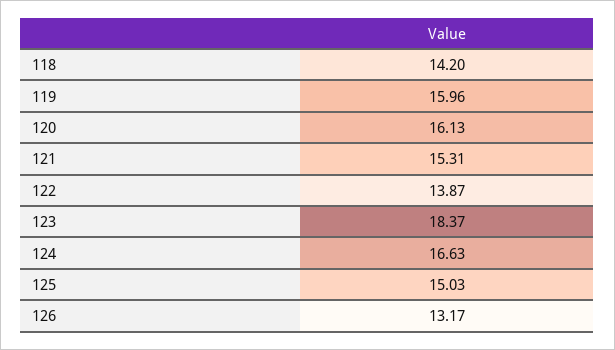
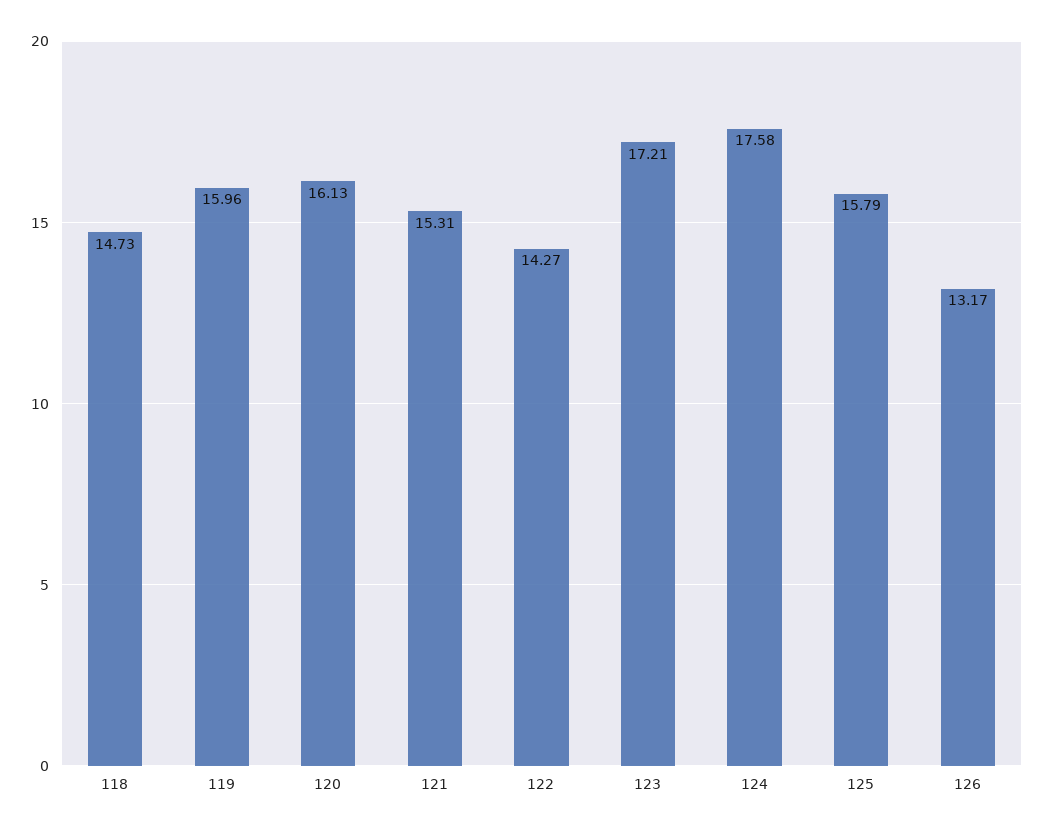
  {
-   "118": 14.2,
+   "118": 14.73,
    "119": 15.96,
    "120": 16.13,
    "121": 15.31,
-   "122": 13.87,
+   "122": 14.27,
-   "123": 18.37,
+   "123": 17.21,
-   "124": 16.63,
+   "124": 17.58,
-   "125": 15.03,
+   "125": 15.79,
    "126": 13.17
  }

